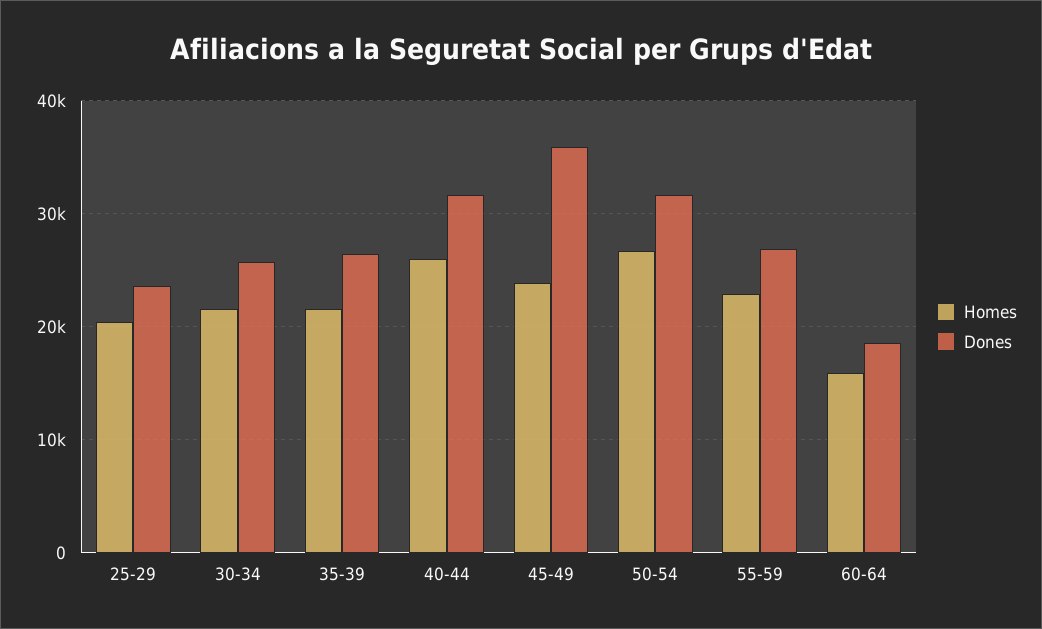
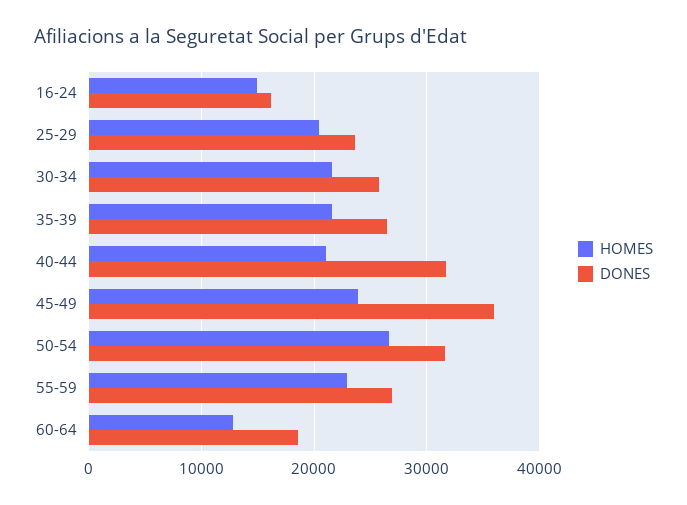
  {
    "Homes": {
      "25-29": 20000,
      "30-34": 22000,
      "35-39": 22000,
-     "40-44": 26000,
+     "40-44": 21000,
      "45-49": 24000,
      "50-54": 27000,
      "55-59": 23000,
-     "60-64": 16000
+     "60-64": 13000,
+     "16-24": 15000
    },
    "Dones": {
      "25-29": 24000,
      "30-34": 26000,
      "35-39": 26000,
      "40-44": 32000,
      "45-49": 36000,
      "50-54": 32000,
      "55-59": 27000,
-     "60-64": 19000
+     "60-64": 19000,
+     "16-24": 16000
    }
  }

